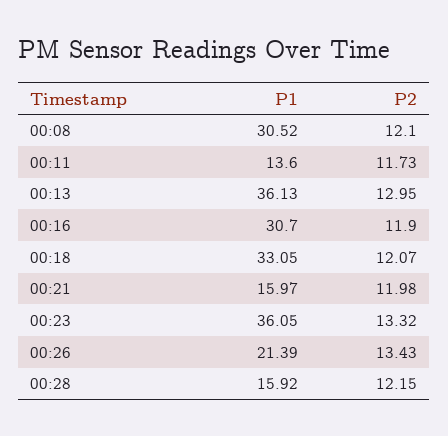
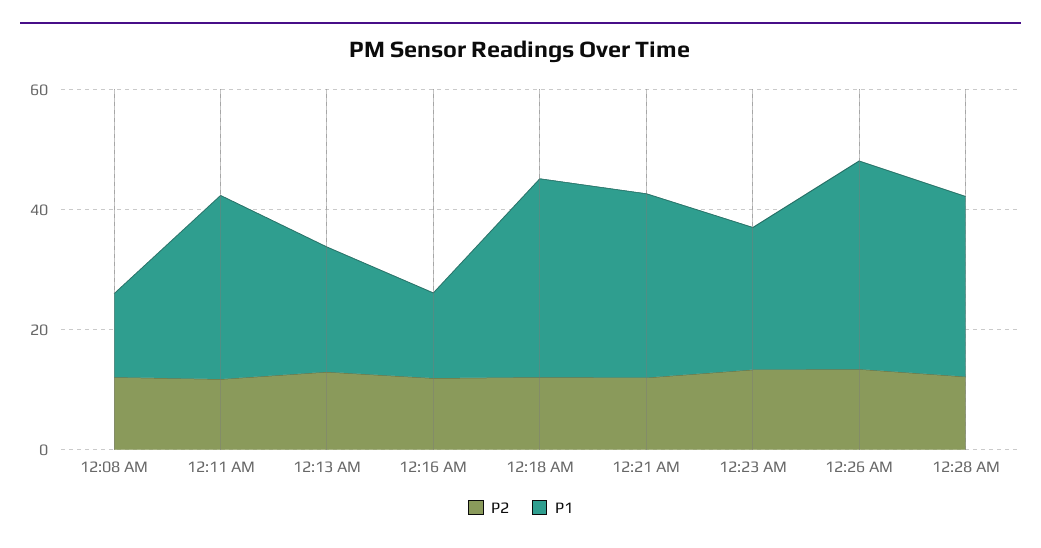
  {
    "P1": {
-     "00:08": 30.52,
+     "00:08": 15,
-     "00:11": 13.6,
+     "00:11": 30,
-     "00:13": 36.13,
+     "00:13": 20,
-     "00:16": 30.7,
+     "00:16": 15,
      "00:18": 33.05,
-     "00:21": 15.97,
+     "00:21": 30,
-     "00:23": 36.05,
+     "00:23": 25,
-     "00:26": 21.39,
+     "00:26": 35,
-     "00:28": 15.92
+     "00:28": 30
    },
    "P2": {
      "00:08": 12.1,
      "00:11": 11.73,
      "00:13": 12.95,
      "00:16": 11.9,
      "00:18": 12.07,
      "00:21": 11.98,
      "00:23": 13.32,
      "00:26": 13.43,
      "00:28": 12.15
    }
  }

